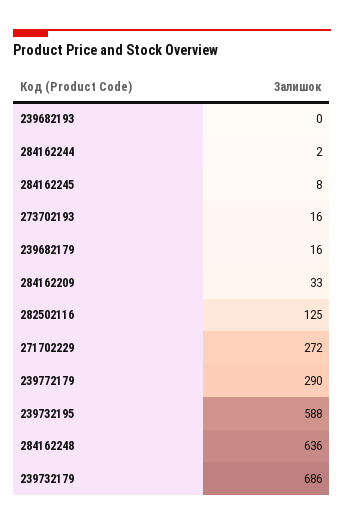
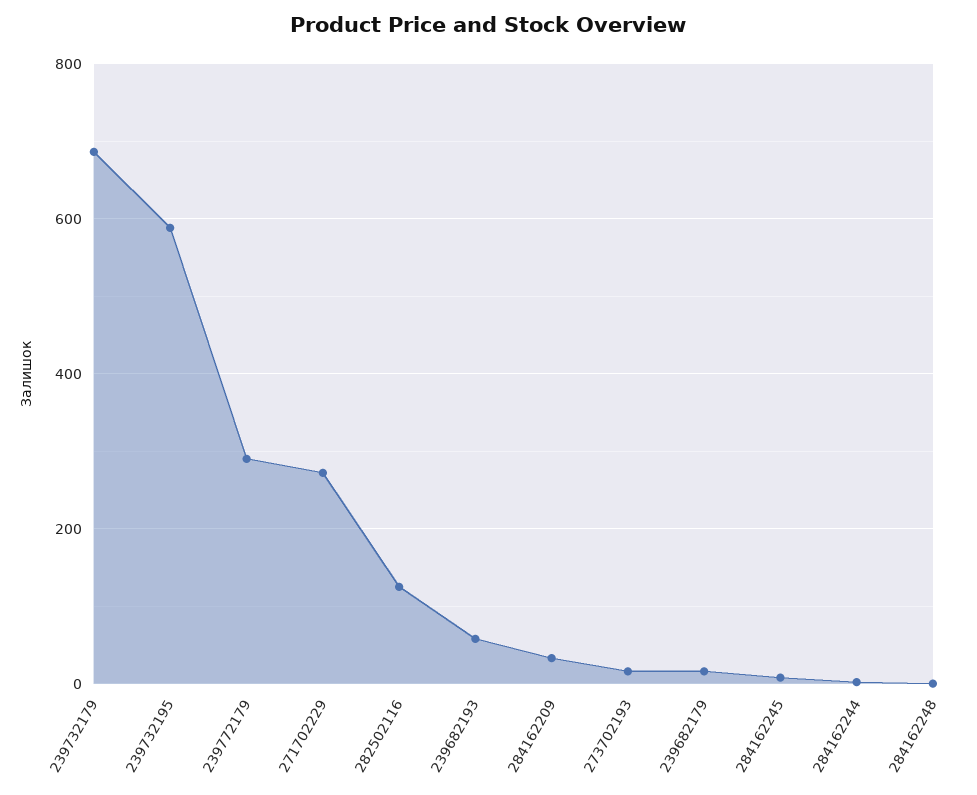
  {
-   "239682193": 0,
+   "239682193": 60,
    "284162244": 2,
    "284162245": 8,
    "273702193": 16,
    "239682179": 16,
    "284162209": 33,
    "282502116": 125,
    "271702229": 272,
    "239772179": 290,
    "239732195": 588,
-   "284162248": 636,
+   "284162248": 0,
    "239732179": 686
  }

